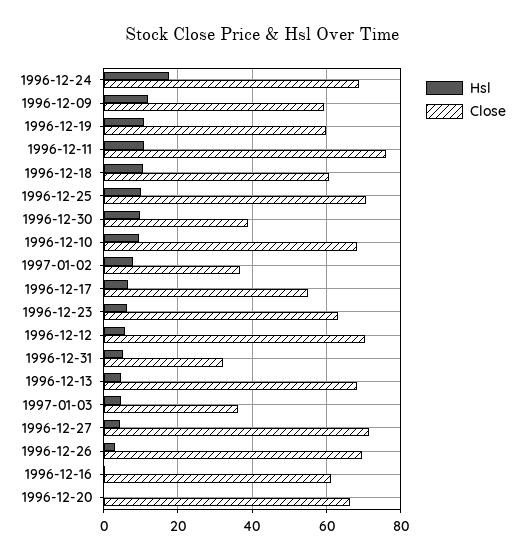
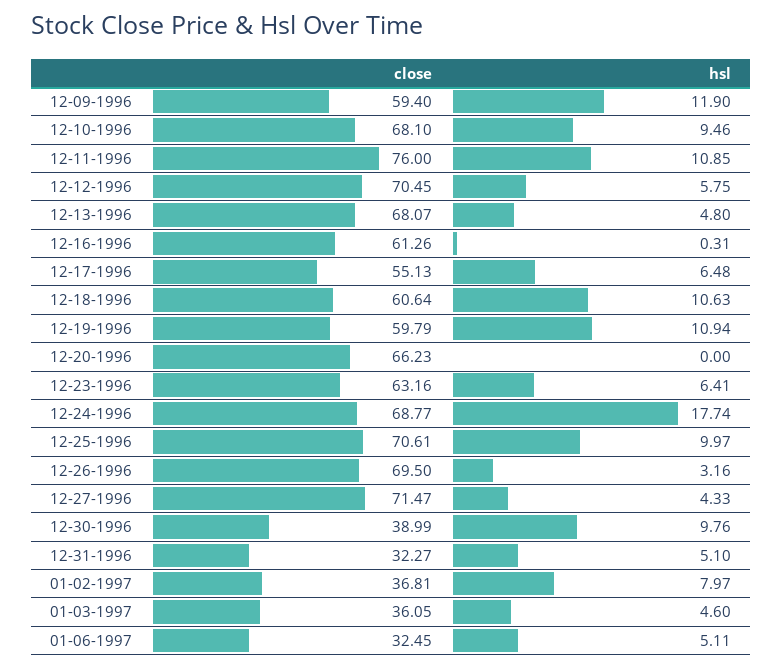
  {
    "Hsl": {
      "1996-12-24": 17.74,
      "1996-12-09": 11.9,
      "1996-12-19": 10.94,
      "1996-12-11": 10.85,
      "1996-12-18": 10.63,
      "1996-12-25": 9.97,
      "1996-12-30": 9.76,
      "1996-12-10": 9.46,
      "1997-01-02": 7.97,
      "1996-12-17": 6.48,
      "1996-12-23": 6.41,
      "1996-12-12": 5.75,
      "1996-12-31": 5.1,
      "1996-12-13": 4.8,
      "1997-01-03": 4.6,
      "1996-12-27": 4.33,
      "1996-12-26": 3.16,
      "1996-12-16": 0.31,
-     "1996-12-20": 0
+     "1996-12-20": 0,
+     "01-06-1997": 5.11
    },
    "Close": {
      "1996-12-24": 68.77,
      "1996-12-09": 59.4,
      "1996-12-19": 59.79,
      "1996-12-11": 76,
      "1996-12-18": 60.64,
      "1996-12-25": 70.61,
      "1996-12-30": 38.99,
      "1996-12-10": 68.1,
      "1997-01-02": 36.81,
      "1996-12-17": 55.13,
      "1996-12-23": 63.16,
      "1996-12-12": 70.45,
      "1996-12-31": 32.27,
      "1996-12-13": 68.07,
      "1997-01-03": 36.05,
      "1996-12-27": 71.47,
      "1996-12-26": 69.5,
      "1996-12-16": 61.26,
-     "1996-12-20": 66.23
+     "1996-12-20": 66.23,
+     "01-06-1997": 32.45
    }
  }

